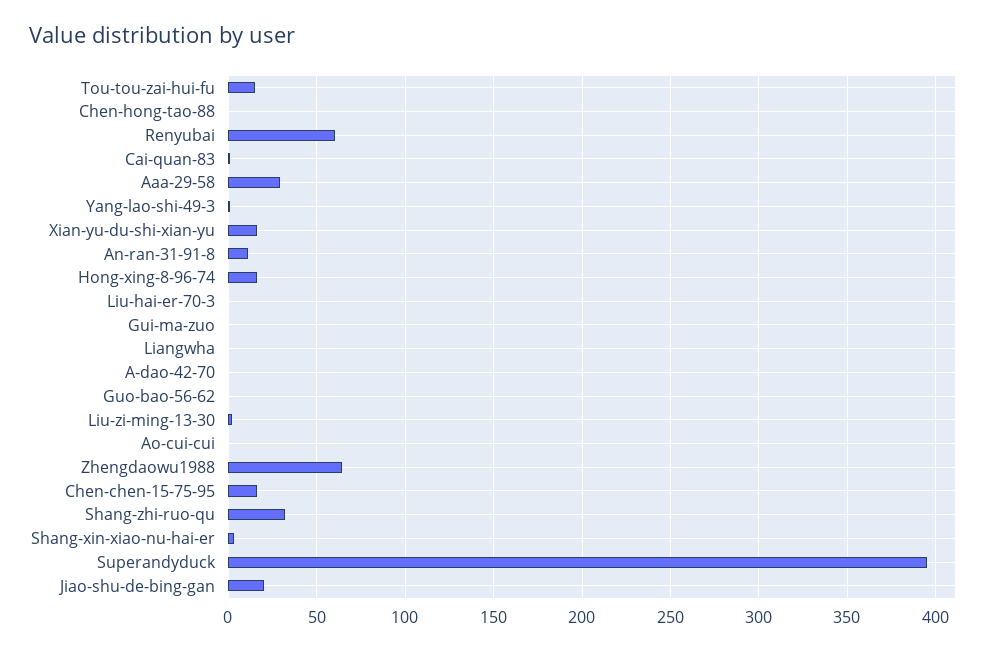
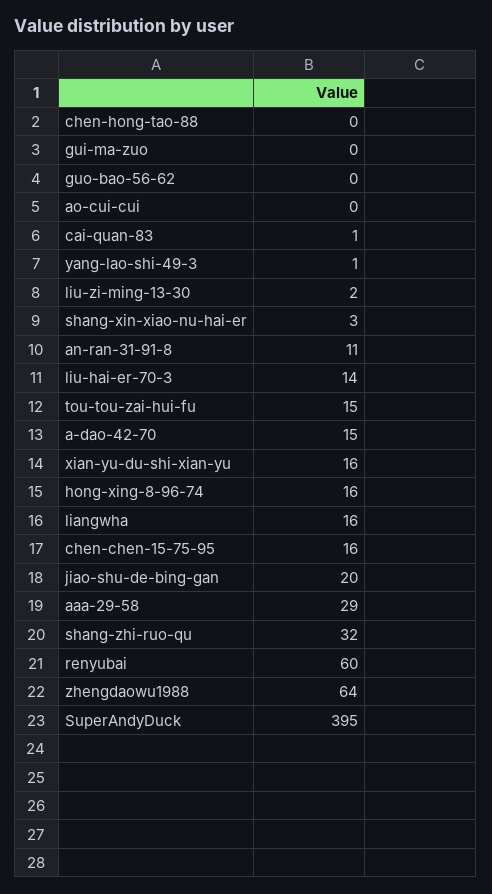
  {
    "Tou-tou-zai-hui-fu": 15,
    "Chen-hong-tao-88": 0,
    "Renyubai": 60,
    "Cai-quan-83": 1,
    "Aaa-29-58": 29,
    "Yang-lao-shi-49-3": 1,
    "Xian-yu-du-shi-xian-yu": 16,
    "An-ran-31-91-8": 11,
    "Hong-xing-8-96-74": 16,
-   "Liu-hai-er-70-3": 0,
+   "Liu-hai-er-70-3": 14,
    "Gui-ma-zuo": 0,
-   "Liangwha": 0,
+   "Liangwha": 16,
-   "A-dao-42-70": 0,
+   "A-dao-42-70": 15,
    "Guo-bao-56-62": 0,
    "Liu-zi-ming-13-30": 2,
    "Ao-cui-cui": 0,
    "Zhengdaowu1988": 64,
    "Chen-chen-15-75-95": 16,
    "Shang-zhi-ruo-qu": 32,
    "Shang-xin-xiao-nu-hai-er": 3,
    "Superandyduck": 395,
    "Jiao-shu-de-bing-gan": 20
  }

